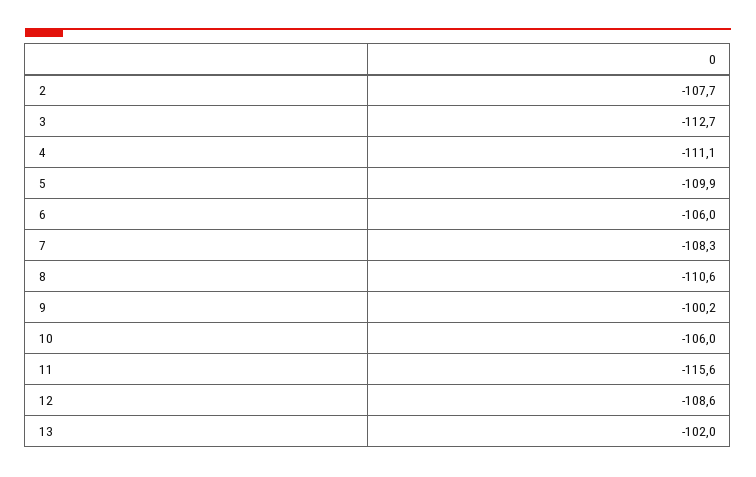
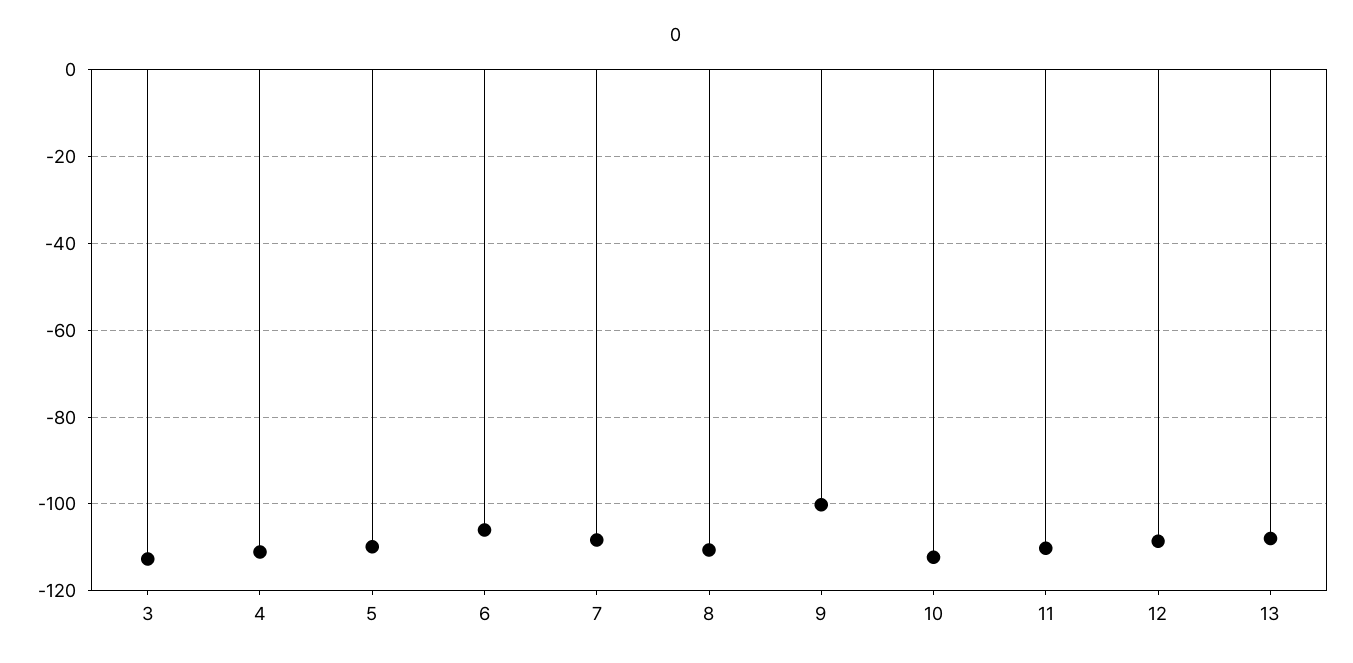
  {
-   "2": -107.7,
    "3": -112.7,
    "4": -111.1,
    "5": -109.9,
    "6": -106,
    "7": -108.3,
    "8": -110.6,
    "9": -100.2,
-   "10": -106,
+   "10": -112,
-   "11": -115.6,
+   "11": -110,
    "12": -108.6,
-   "13": -102
+   "13": -108
  }

